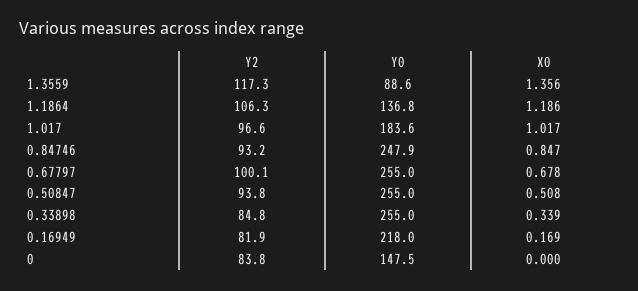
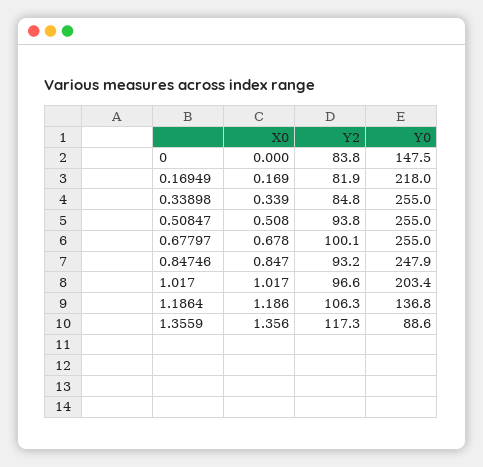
  {
    "Y2": {
      "1.3559": 117.3,
      "1.1864": 106.3,
      "1.017": 96.6,
      "0.84746": 93.2,
      "0.67797": 100.1,
      "0.50847": 93.8,
      "0.33898": 84.8,
      "0.16949": 81.9,
      "0": 83.8
    },
    "Y0": {
      "1.3559": 88.6,
      "1.1864": 136.8,
-     "1.017": 183.6,
+     "1.017": 203.4,
      "0.84746": 247.9,
      "0.67797": 255,
      "0.50847": 255,
      "0.33898": 255,
      "0.16949": 218,
      "0": 147.5
    },
    "X0": {
      "1.3559": 1.356,
      "1.1864": 1.186,
      "1.017": 1.017,
      "0.84746": 0.847,
      "0.67797": 0.678,
      "0.50847": 0.508,
      "0.33898": 0.339,
      "0.16949": 0.169,
      "0": 0
    }
  }

